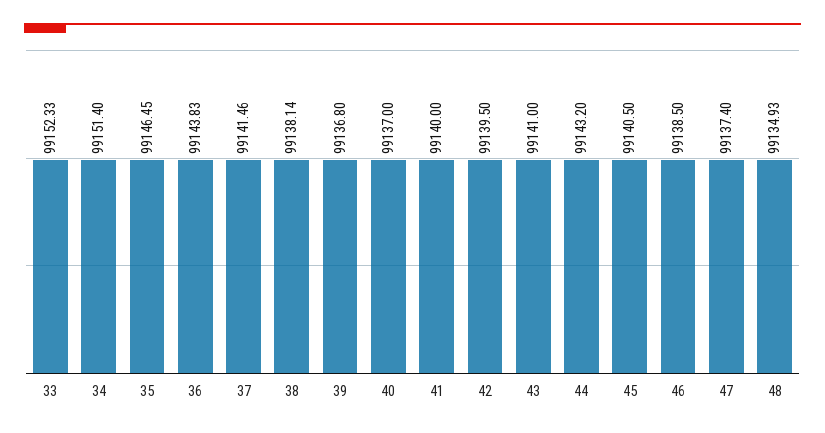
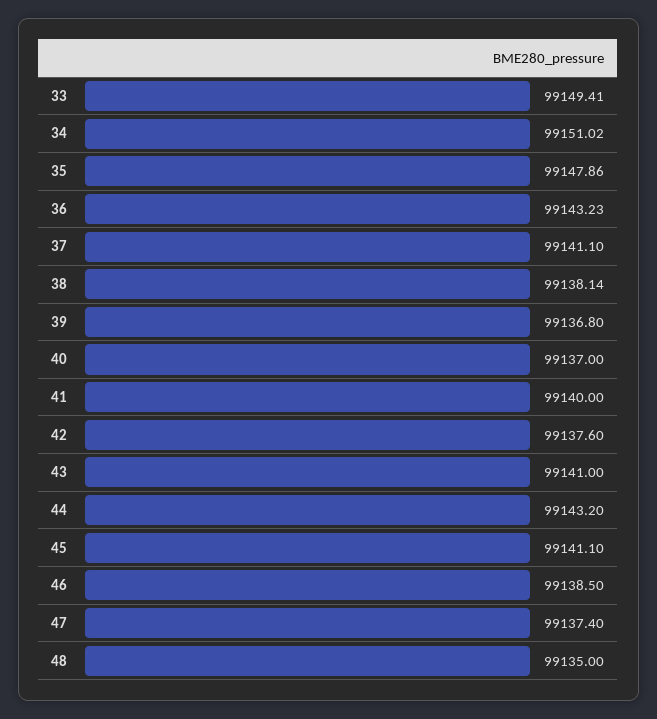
  {
-   "33": 99152.33,
+   "33": 99149.41,
-   "34": 99151.4,
+   "34": 99151.02,
-   "35": 99146.45,
+   "35": 99147.86,
-   "36": 99143.83,
+   "36": 99143.23,
-   "37": 99141.46,
+   "37": 99141.1,
    "38": 99138.14,
    "39": 99136.8,
    "40": 99137,
    "41": 99140,
-   "42": 99139.5,
+   "42": 99137.6,
    "43": 99141,
    "44": 99143.2,
-   "45": 99140.5,
+   "45": 99141.1,
    "46": 99138.5,
    "47": 99137.4,
-   "48": 99134.93
+   "48": 99135
  }

